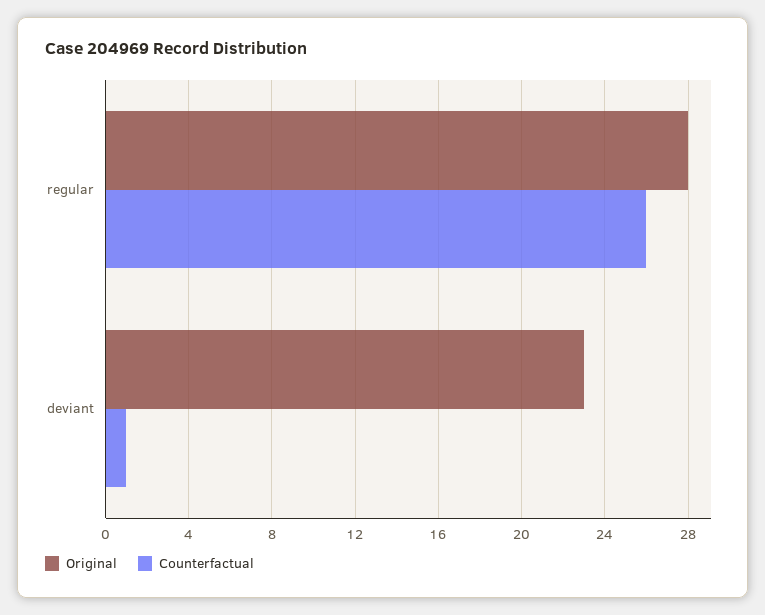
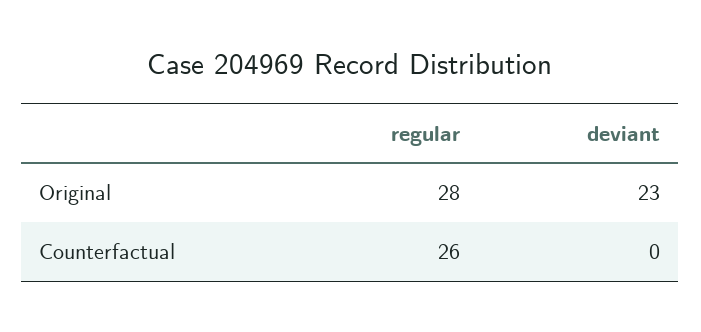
  {
    "Original": {
      "regular": 28,
      "deviant": 23
    },
    "Counterfactual": {
      "regular": 26,
-     "deviant": 1
+     "deviant": 0
    }
  }

